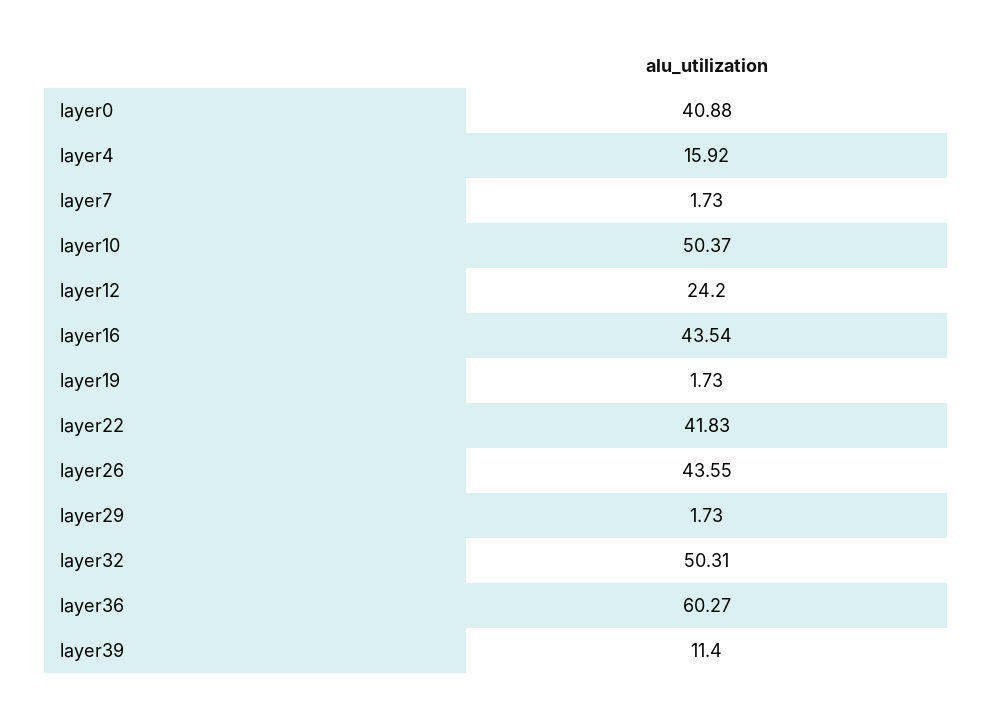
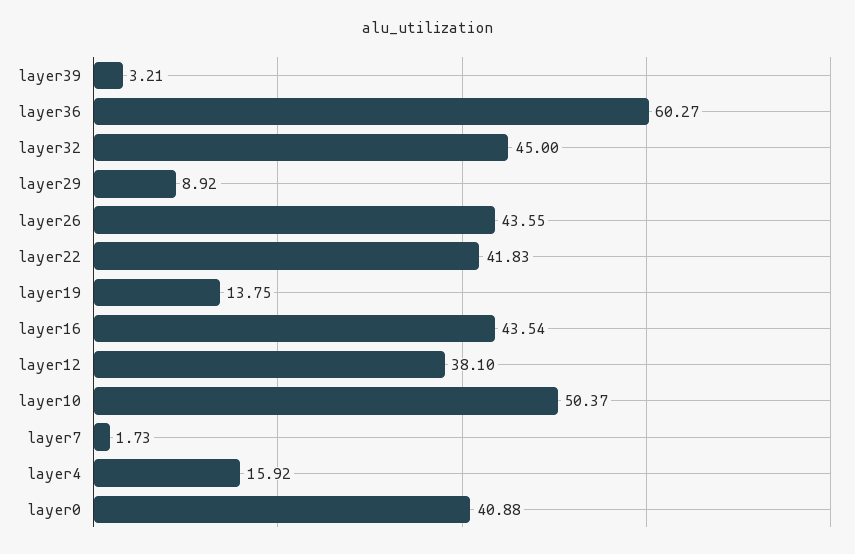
  {
    "layer0": 40.88,
    "layer4": 15.92,
    "layer7": 1.73,
    "layer10": 50.37,
-   "layer12": 24.2,
+   "layer12": 38.1,
    "layer16": 43.54,
-   "layer19": 1.73,
+   "layer19": 13.75,
    "layer22": 41.83,
    "layer26": 43.55,
-   "layer29": 1.73,
+   "layer29": 8.92,
-   "layer32": 50.31,
+   "layer32": 45,
    "layer36": 60.27,
-   "layer39": 11.4
+   "layer39": 3.21
  }

